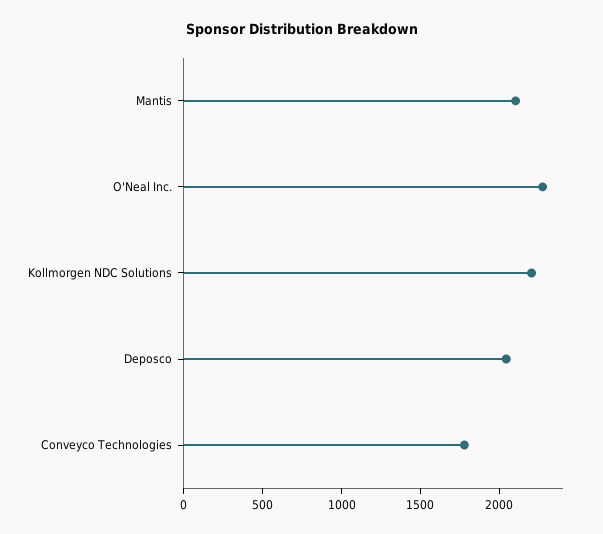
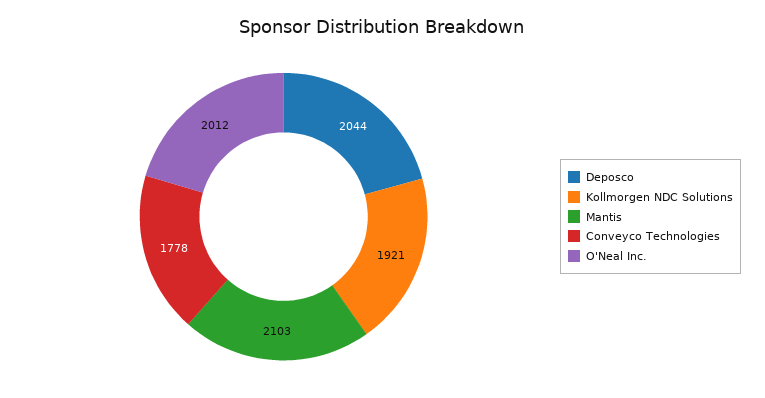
  {
    "Mantis": 2103,
-   "O'Neal Inc.": 2300,
+   "O'Neal Inc.": 2012,
-   "Kollmorgen NDC Solutions": 2200,
+   "Kollmorgen NDC Solutions": 1921,
    "Deposco": 2044,
    "Conveyco Technologies": 1778
  }

